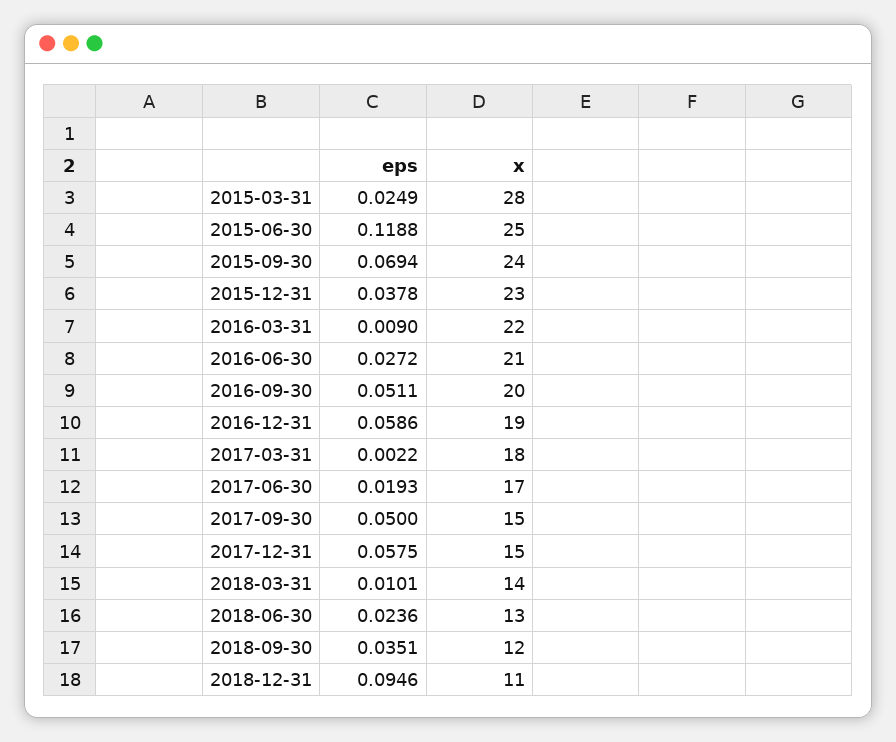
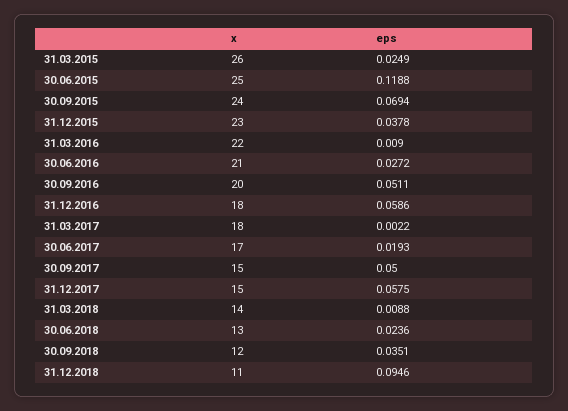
  {
    "eps": {
      "2015-03-31": 0.0249,
      "2015-06-30": 0.1188,
      "2015-09-30": 0.0694,
      "2015-12-31": 0.0378,
      "2016-03-31": 0.009,
      "2016-06-30": 0.0272,
      "2016-09-30": 0.0511,
      "2016-12-31": 0.0586,
      "2017-03-31": 0.0022,
      "2017-06-30": 0.0193,
      "2017-09-30": 0.05,
      "2017-12-31": 0.0575,
-     "2018-03-31": 0.0101,
+     "2018-03-31": 0.0088,
      "2018-06-30": 0.0236,
      "2018-09-30": 0.0351,
      "2018-12-31": 0.0946
    },
    "x": {
-     "2015-03-31": 28,
+     "2015-03-31": 26,
      "2015-06-30": 25,
      "2015-09-30": 24,
      "2015-12-31": 23,
      "2016-03-31": 22,
      "2016-06-30": 21,
      "2016-09-30": 20,
-     "2016-12-31": 19,
+     "2016-12-31": 18,
      "2017-03-31": 18,
      "2017-06-30": 17,
      "2017-09-30": 15,
      "2017-12-31": 15,
      "2018-03-31": 14,
      "2018-06-30": 13,
      "2018-09-30": 12,
      "2018-12-31": 11
    }
  }

